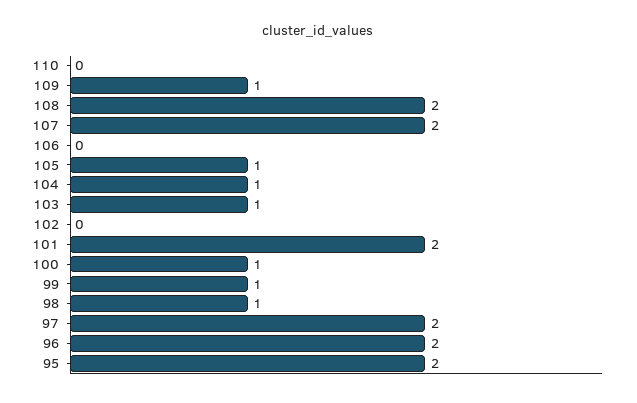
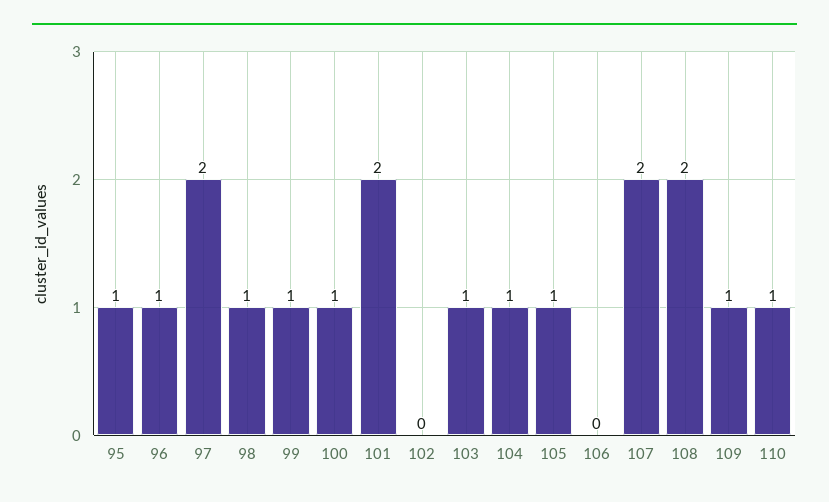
  {
-   "110": 0,
+   "110": 1,
    "109": 1,
    "108": 2,
    "107": 2,
    "106": 0,
    "105": 1,
    "104": 1,
    "103": 1,
    "102": 0,
    "101": 2,
    "100": 1,
    "99": 1,
    "98": 1,
    "97": 2,
-   "96": 2,
+   "96": 1,
-   "95": 2
+   "95": 1
  }

